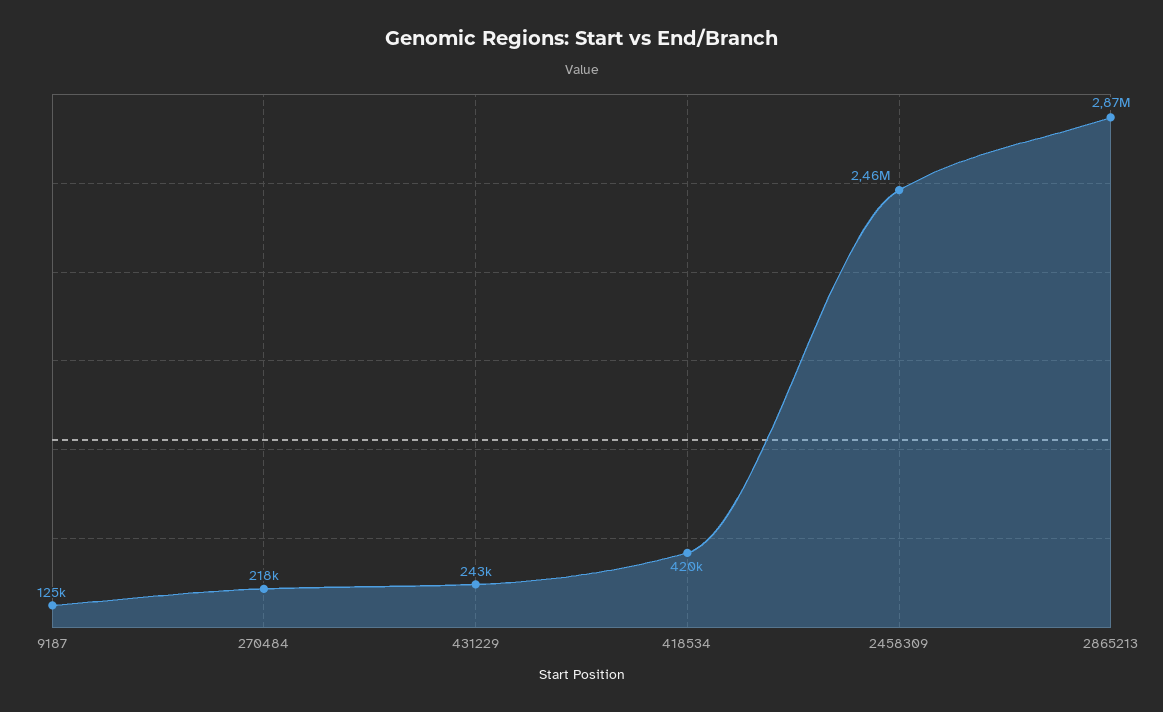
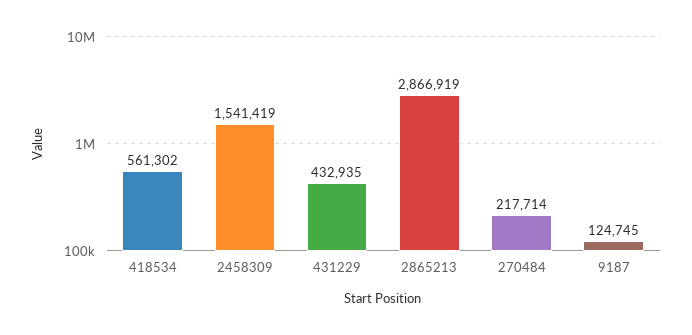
  {
    "9187": 124745,
    "270484": 217714,
-   "431229": 243000,
+   "431229": 432935,
-   "418534": 420000,
+   "418534": 561302,
-   "2458309": 2460000,
+   "2458309": 1541419,
    "2865213": 2866919
  }

